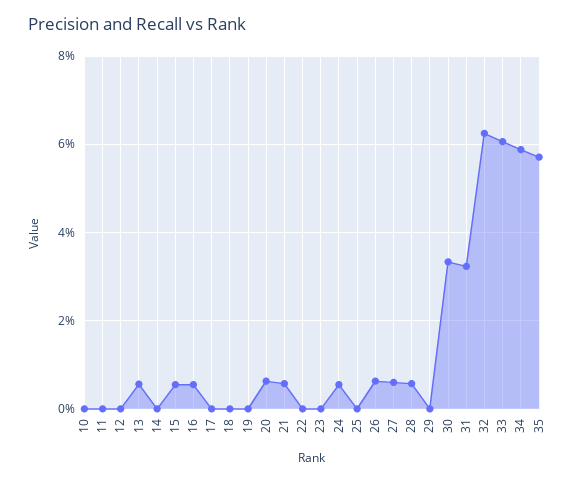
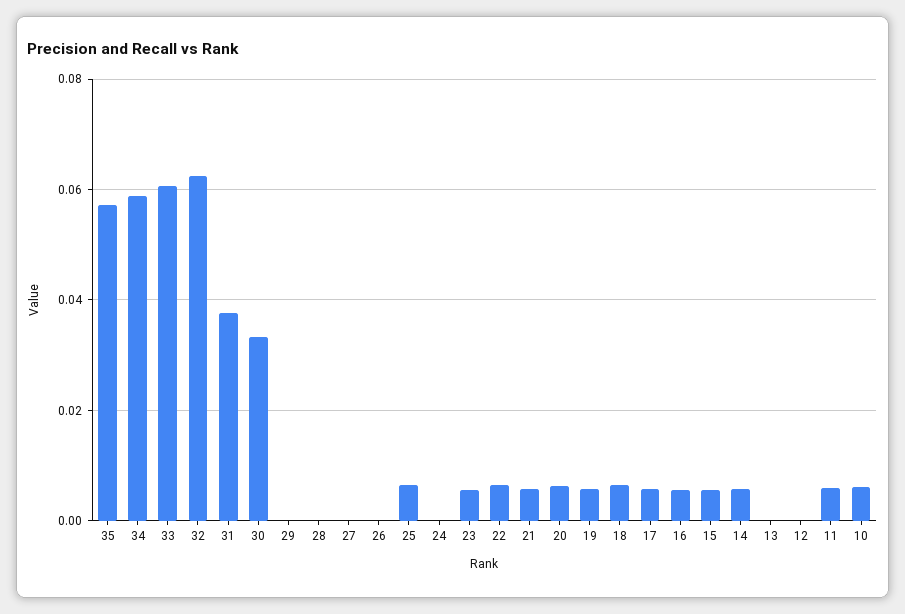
  {
-   "10": 0,
+   "10": 0.006,
-   "11": 0,
+   "11": 0.006,
    "12": 0,
-   "13": 0.006,
+   "13": 0,
-   "14": 0,
+   "14": 0.006,
    "15": 0.006,
    "16": 0.006,
-   "17": 0,
+   "17": 0.006,
-   "18": 0,
+   "18": 0.006,
-   "19": 0,
+   "19": 0.006,
    "20": 0.006,
    "21": 0.006,
-   "22": 0,
+   "22": 0.006,
-   "23": 0,
+   "23": 0.006,
-   "24": 0.006,
+   "24": 0,
-   "25": 0,
+   "25": 0.006,
-   "26": 0.006,
+   "26": 0,
-   "27": 0.006,
+   "27": 0,
-   "28": 0.006,
+   "28": 0,
    "29": 0,
    "30": 0.034,
-   "31": 0.032,
+   "31": 0.038,
    "32": 0.062,
    "33": 0.06,
    "34": 0.058,
    "35": 0.058
  }

